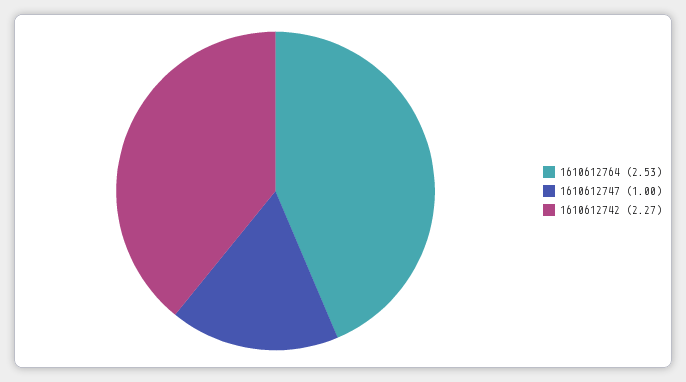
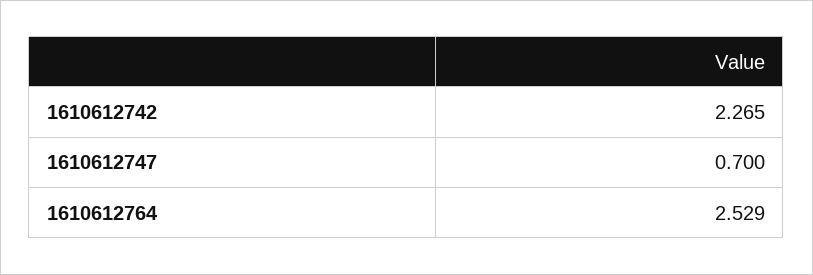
  {
    "1610612764": 2.529,
-   "1610612747": 1,
+   "1610612747": 0.7,
    "1610612742": 2.265
  }

